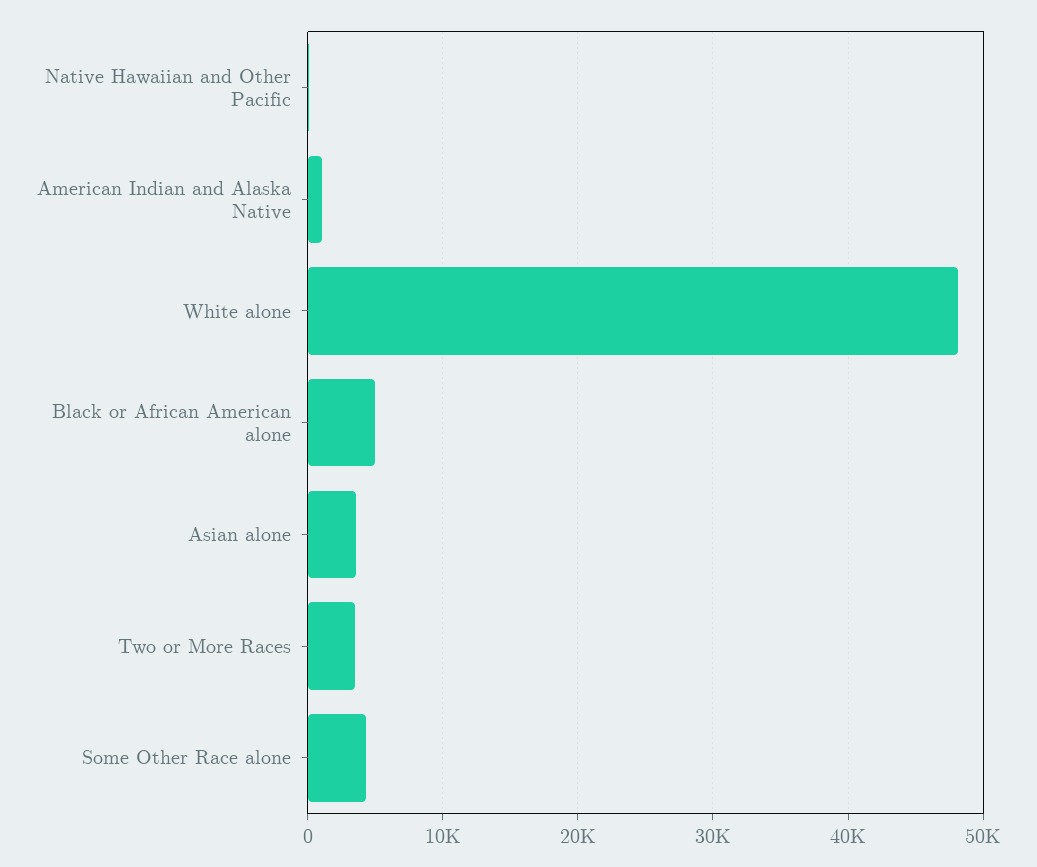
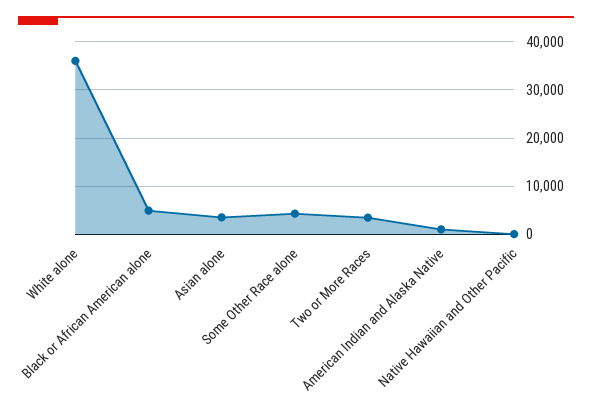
  {
    "Native Hawaiian and Other Pacific": 0,
    "American Indian and Alaska Native": 1000,
-   "White alone": 48000,
+   "White alone": 36000,
    "Black or African American alone": 5000,
    "Asian alone": 4000,
    "Two or More Races": 4000,
    "Some Other Race alone": 4000
  }

